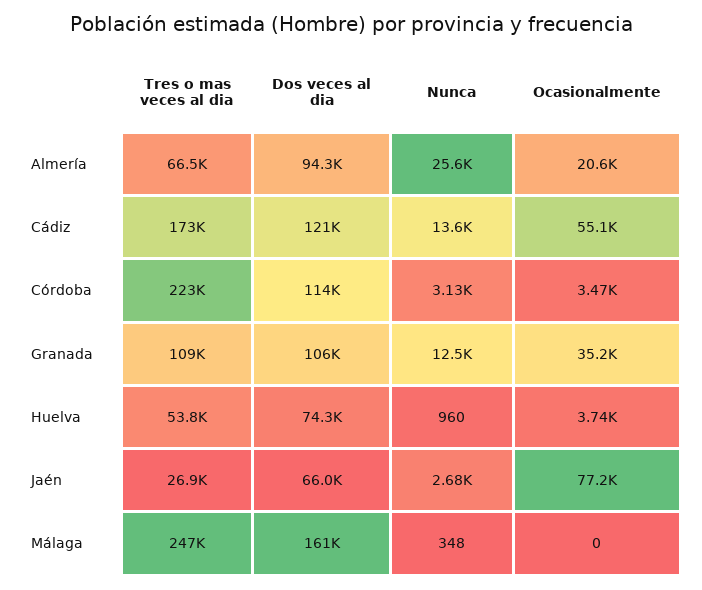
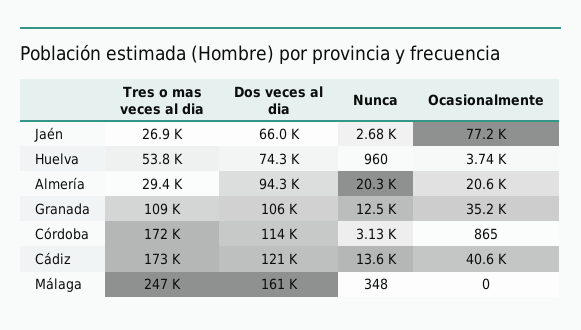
  {
    "Tres o mas veces al dia": {
-     "Almería": 66500,
+     "Almería": 29400,
      "Cádiz": 173000,
-     "Córdoba": 223000,
+     "Córdoba": 172000,
      "Granada": 109000,
      "Huelva": 53800,
      "Jaén": 26900,
      "Málaga": 247000
    },
    "Dos veces al dia": {
      "Almería": 94300,
      "Cádiz": 121000,
      "Córdoba": 114000,
      "Granada": 106000,
      "Huelva": 74300,
      "Jaén": 66000,
      "Málaga": 161000
    },
    "Nunca": {
-     "Almería": 25600,
+     "Almería": 20300,
      "Cádiz": 13600,
      "Córdoba": 3130,
      "Granada": 12500,
      "Huelva": 960,
      "Jaén": 2680,
      "Málaga": 348
    },
    "Ocasionalmente": {
      "Almería": 20600,
-     "Cádiz": 55100,
+     "Cádiz": 40600,
-     "Córdoba": 3470,
+     "Córdoba": 865,
      "Granada": 35200,
      "Huelva": 3740,
      "Jaén": 77200,
      "Málaga": 0
    }
  }

